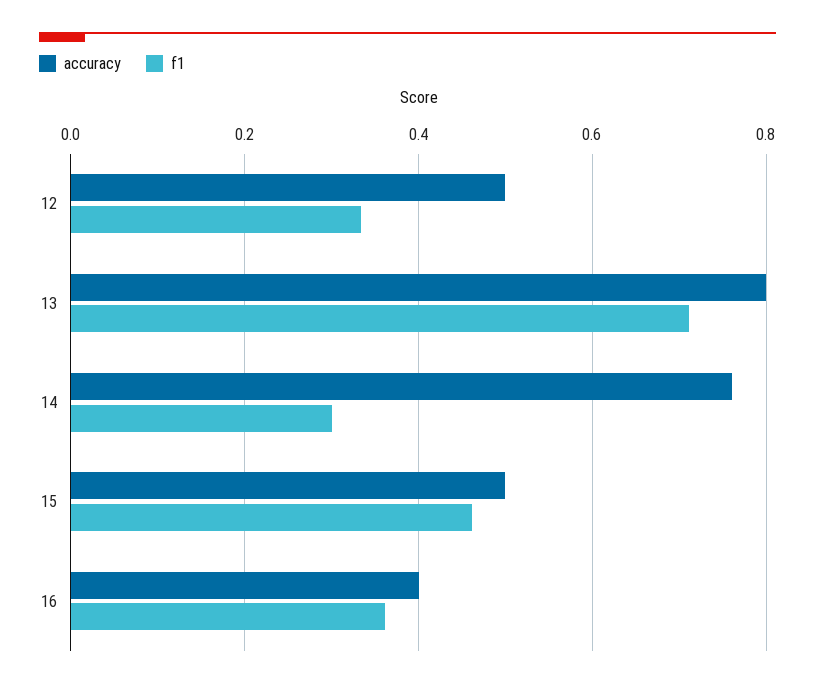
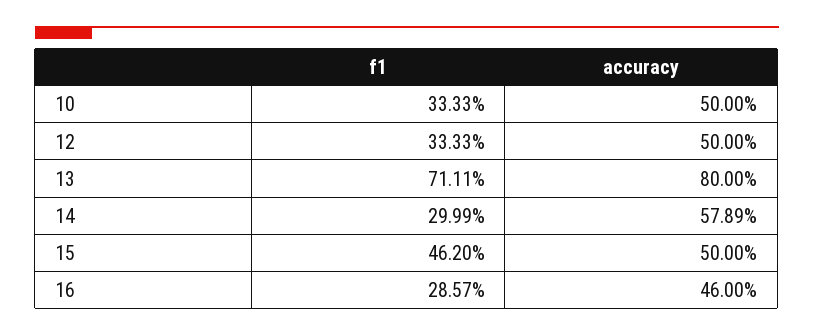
  {
    "accuracy": {
      "12": 0.5,
      "13": 0.8,
-     "14": 0.76,
+     "14": 0.5789,
      "15": 0.5,
-     "16": 0.4
+     "16": 0.46,
+     "10": 0.5
    },
    "f1": {
      "12": 0.3333,
      "13": 0.7111,
      "14": 0.2999,
      "15": 0.462,
-     "16": 0.36
+     "16": 0.2857,
+     "10": 0.3333
    }
  }

